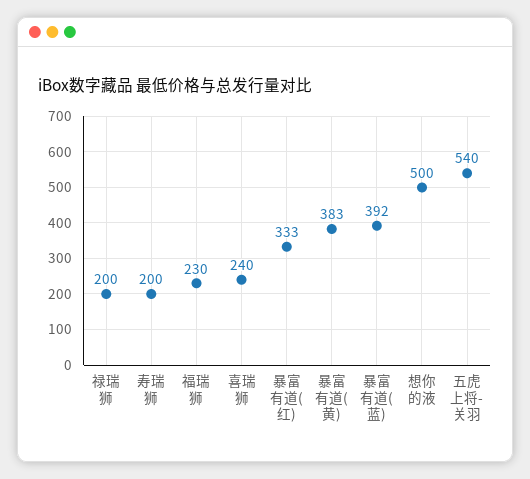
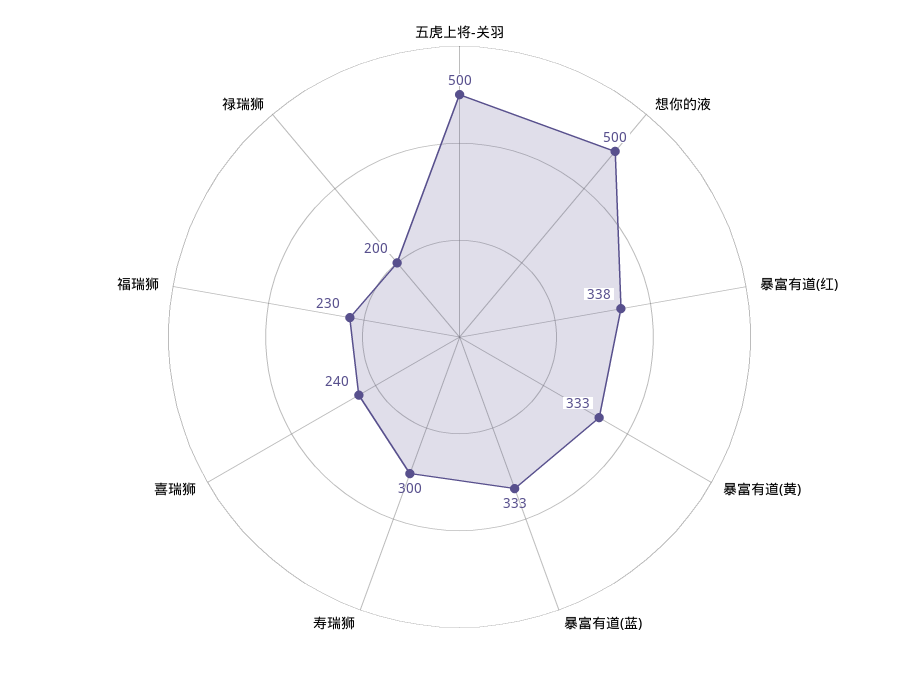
  {
    "禄瑞狮": 200,
-   "寿瑞狮": 200,
+   "寿瑞狮": 300,
    "福瑞狮": 230,
    "喜瑞狮": 240,
-   "暴富有道(红)": 333,
+   "暴富有道(红)": 338,
-   "暴富有道(黄)": 383,
+   "暴富有道(黄)": 333,
-   "暴富有道(蓝)": 392,
+   "暴富有道(蓝)": 333,
    "想你的液": 500,
-   "五虎上将-关羽": 540
+   "五虎上将-关羽": 500
  }

